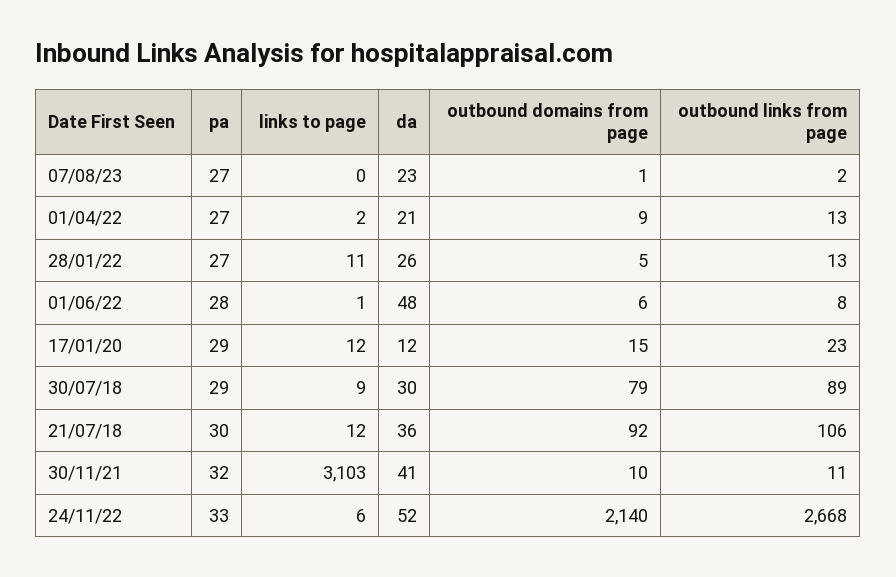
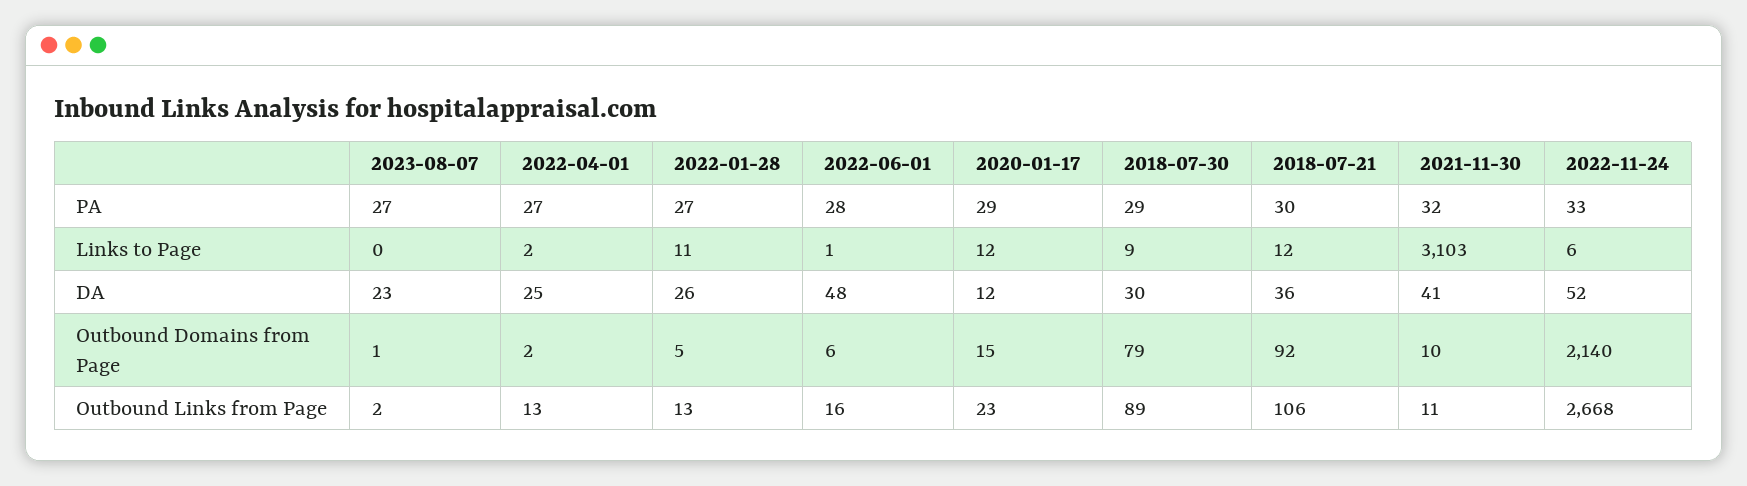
  {
    "pa": {
      "07/08/23": 27,
      "01/04/22": 27,
      "28/01/22": 27,
      "01/06/22": 28,
      "17/01/20": 29,
      "30/07/18": 29,
      "21/07/18": 30,
      "30/11/21": 32,
      "24/11/22": 33
    },
    "links to page": {
      "07/08/23": 0,
      "01/04/22": 2,
      "28/01/22": 11,
      "01/06/22": 1,
      "17/01/20": 12,
      "30/07/18": 9,
      "21/07/18": 12,
      "30/11/21": 3103,
      "24/11/22": 6
    },
    "da": {
      "07/08/23": 23,
-     "01/04/22": 21,
+     "01/04/22": 25,
      "28/01/22": 26,
      "01/06/22": 48,
      "17/01/20": 12,
      "30/07/18": 30,
      "21/07/18": 36,
      "30/11/21": 41,
      "24/11/22": 52
    },
    "outbound domains from page": {
      "07/08/23": 1,
-     "01/04/22": 9,
+     "01/04/22": 2,
      "28/01/22": 5,
      "01/06/22": 6,
      "17/01/20": 15,
      "30/07/18": 79,
      "21/07/18": 92,
      "30/11/21": 10,
      "24/11/22": 2140
    },
    "outbound links from page": {
      "07/08/23": 2,
      "01/04/22": 13,
      "28/01/22": 13,
-     "01/06/22": 8,
+     "01/06/22": 16,
      "17/01/20": 23,
      "30/07/18": 89,
      "21/07/18": 106,
      "30/11/21": 11,
      "24/11/22": 2668
    }
  }

